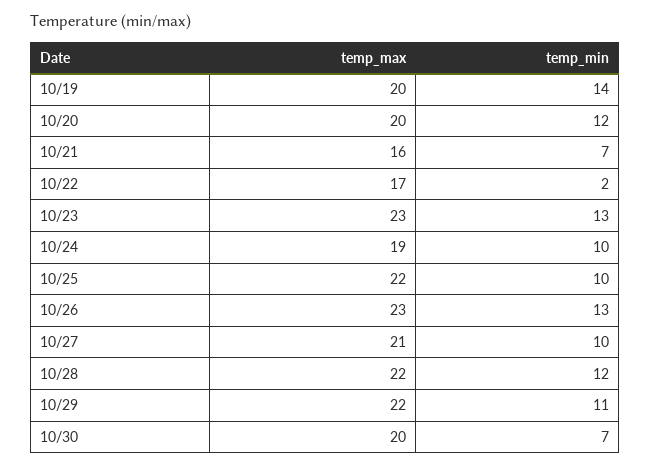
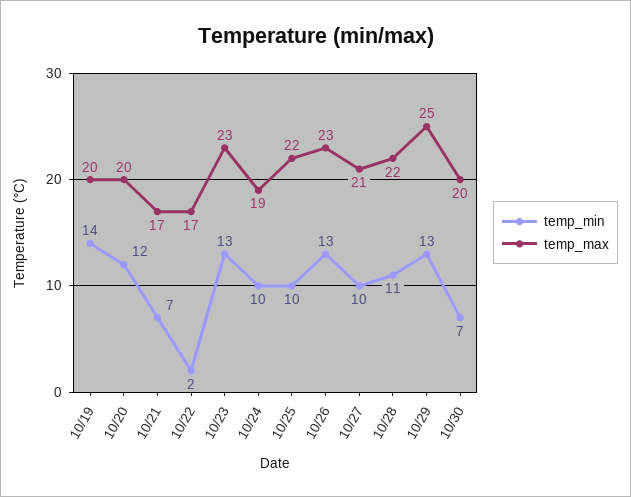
  {
    "temp_max": {
      "10/19": 20,
      "10/20": 20,
-     "10/21": 16,
+     "10/21": 17,
      "10/22": 17,
      "10/23": 23,
      "10/24": 19,
      "10/25": 22,
      "10/26": 23,
      "10/27": 21,
      "10/28": 22,
-     "10/29": 22,
+     "10/29": 25,
      "10/30": 20
    },
    "temp_min": {
      "10/19": 14,
      "10/20": 12,
      "10/21": 7,
      "10/22": 2,
      "10/23": 13,
      "10/24": 10,
      "10/25": 10,
      "10/26": 13,
      "10/27": 10,
-     "10/28": 12,
+     "10/28": 11,
-     "10/29": 11,
+     "10/29": 13,
      "10/30": 7
    }
  }

